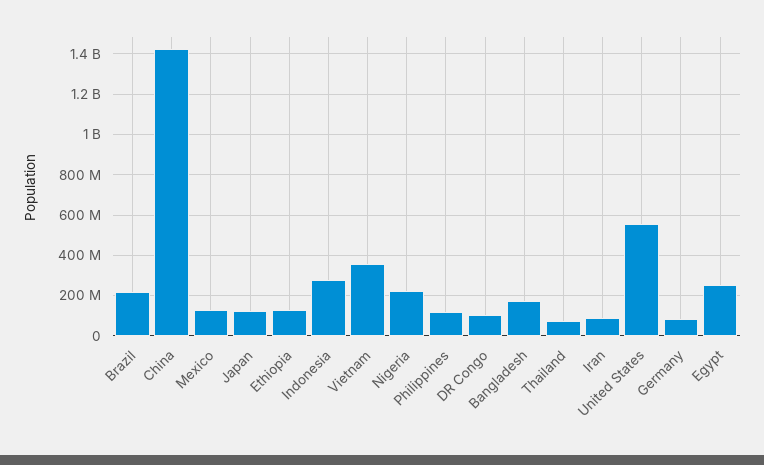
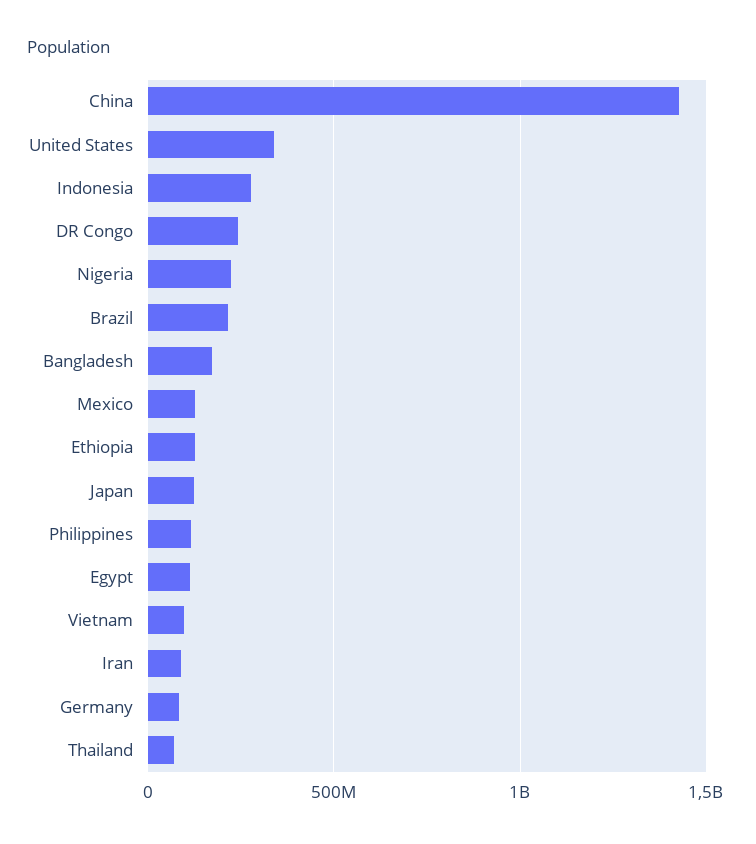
  {
    "Brazil": 200000000,
    "China": 1450000000,
    "Mexico": 150000000,
    "Japan": 100000000,
    "Ethiopia": 150000000,
    "Indonesia": 300000000,
-   "Vietnam": 350000000,
+   "Vietnam": 100000000,
    "Nigeria": 200000000,
    "Philippines": 100000000,
-   "DR Congo": 100000000,
+   "DR Congo": 250000000,
    "Bangladesh": 150000000,
    "Thailand": 50000000,
    "Iran": 100000000,
-   "United States": 550000000,
+   "United States": 350000000,
    "Germany": 100000000,
-   "Egypt": 250000000
+   "Egypt": 100000000
  }

